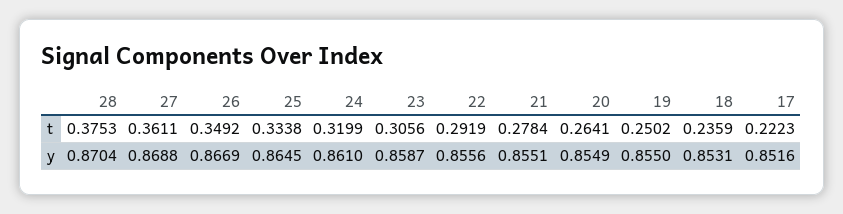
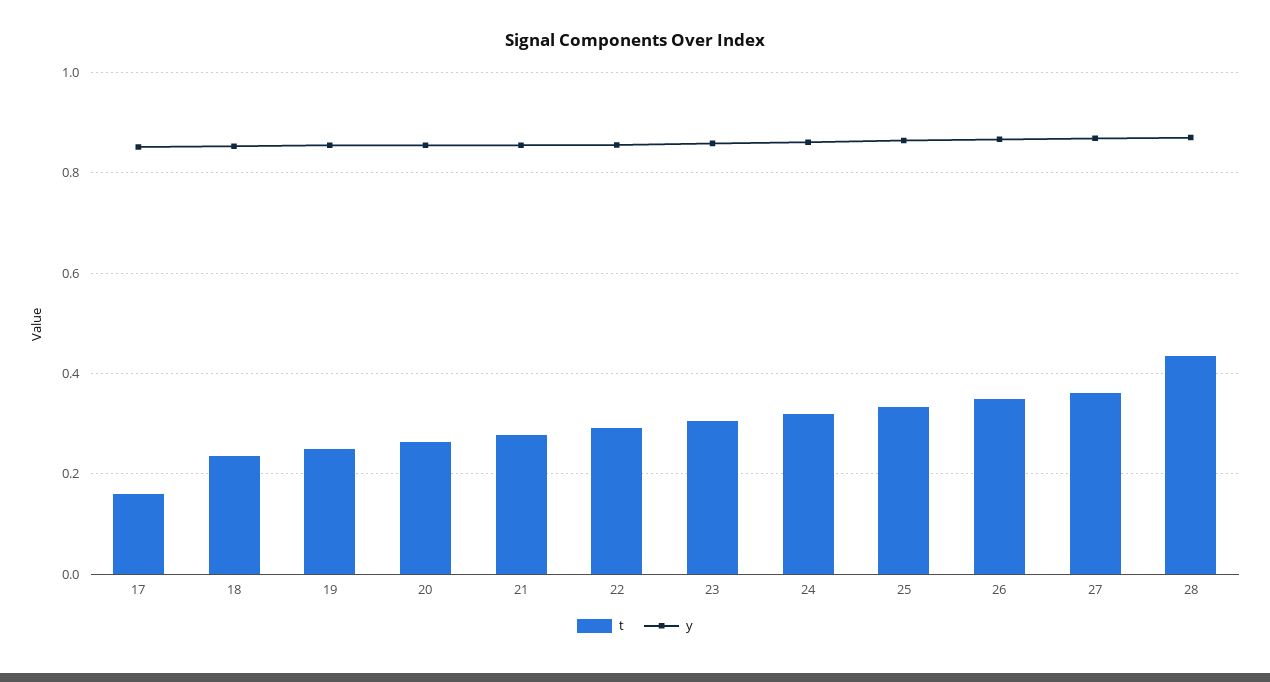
  {
    "t": {
-     "28": 0.3753,
+     "28": 0.44,
      "27": 0.3611,
      "26": 0.3492,
      "25": 0.3338,
      "24": 0.3199,
      "23": 0.3056,
      "22": 0.2919,
      "21": 0.2784,
      "20": 0.2641,
      "19": 0.2502,
      "18": 0.2359,
-     "17": 0.2223
+     "17": 0.16
    },
    "y": {
      "28": 0.8704,
      "27": 0.8688,
      "26": 0.8669,
      "25": 0.8645,
      "24": 0.861,
      "23": 0.8587,
      "22": 0.8556,
      "21": 0.8551,
      "20": 0.8549,
      "19": 0.855,
      "18": 0.8531,
      "17": 0.8516
    }
  }

